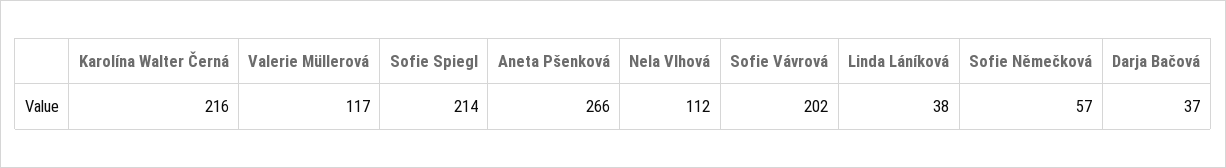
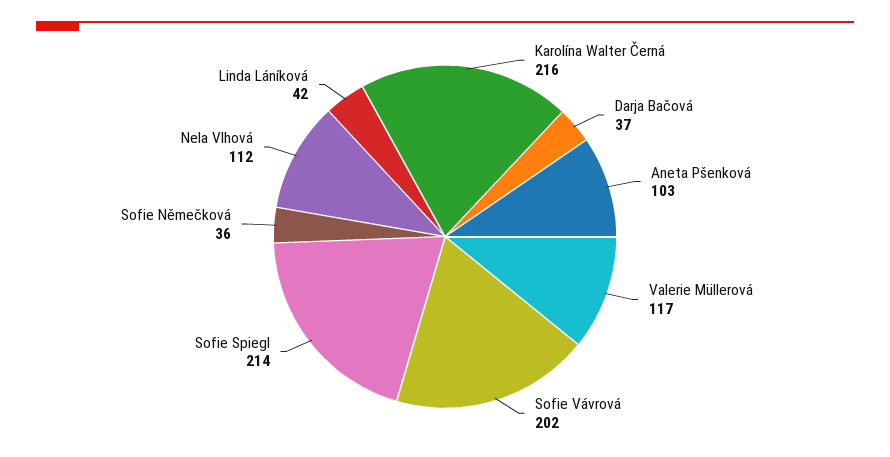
  {
    "Karolína Walter Černá": 216,
    "Valerie Müllerová": 117,
    "Sofie Spiegl": 214,
-   "Aneta Pšenková": 266,
+   "Aneta Pšenková": 103,
    "Nela Vlhová": 112,
    "Sofie Vávrová": 202,
-   "Linda Láníková": 38,
+   "Linda Láníková": 42,
-   "Sofie Němečková": 57,
+   "Sofie Němečková": 36,
    "Darja Bačová": 37
  }

